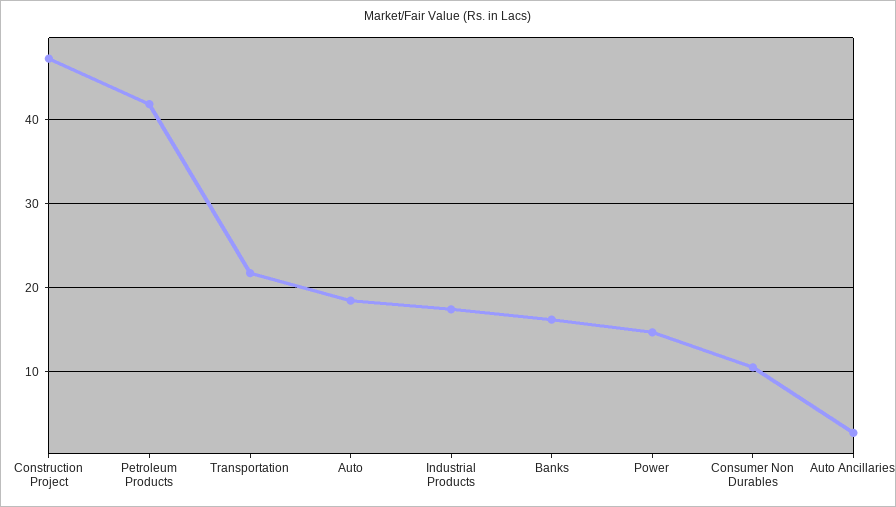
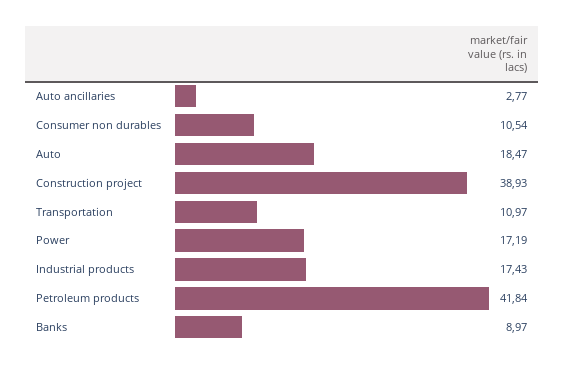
  {
-   "Construction Project": 47,
+   "Construction Project": 38.93,
    "Petroleum Products": 41.84,
-   "Transportation": 22,
+   "Transportation": 10.97,
    "Auto": 18.47,
    "Industrial Products": 17.43,
-   "Banks": 16,
+   "Banks": 8.97,
-   "Power": 15,
+   "Power": 17.19,
    "Consumer Non Durables": 10.54,
    "Auto Ancillaries": 2.77
  }

